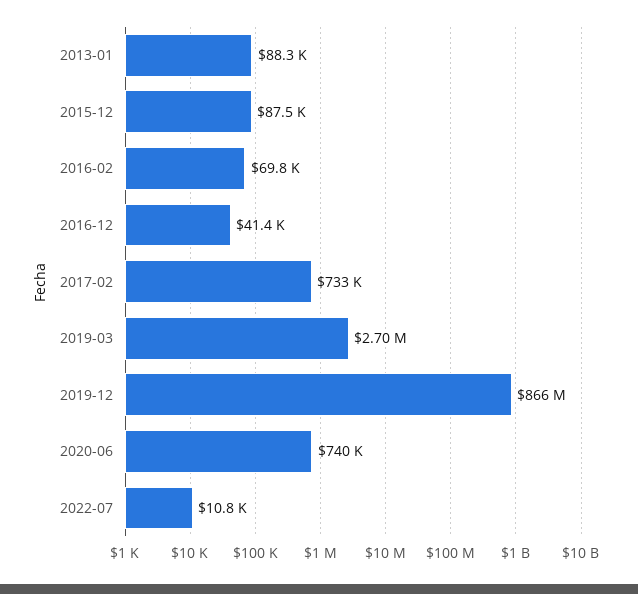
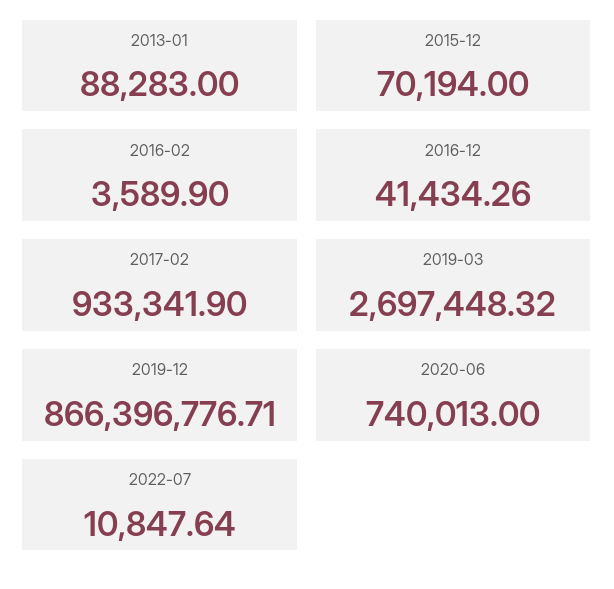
  {
    "2013-01": 88283,
-   "2015-12": 87500,
+   "2015-12": 70194,
-   "2016-02": 69800,
+   "2016-02": 3589.9,
    "2016-12": 41434.26,
-   "2017-02": 733000,
+   "2017-02": 933341.9,
    "2019-03": 2697448.32,
    "2019-12": 866396776.71,
    "2020-06": 740013,
    "2022-07": 10847.64
  }

